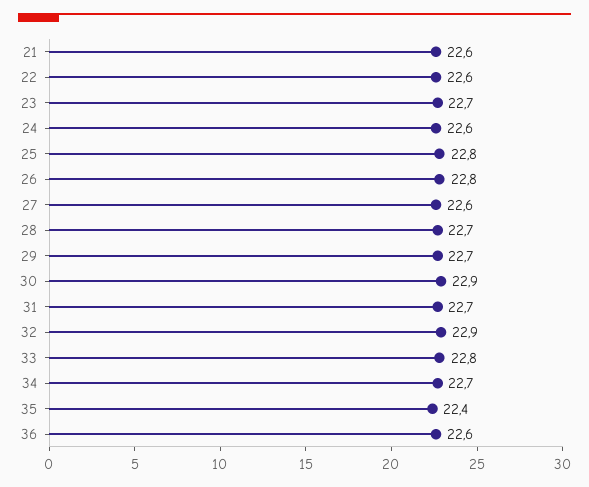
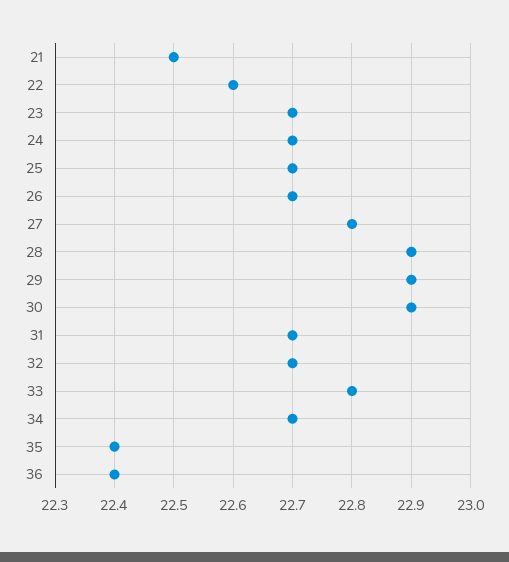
  {
-   "21": 22.6,
+   "21": 22.5,
    "22": 22.6,
    "23": 22.7,
-   "24": 22.6,
+   "24": 22.7,
-   "25": 22.8,
+   "25": 22.7,
-   "26": 22.8,
+   "26": 22.7,
-   "27": 22.6,
+   "27": 22.8,
-   "28": 22.7,
+   "28": 22.9,
-   "29": 22.7,
+   "29": 22.9,
    "30": 22.9,
    "31": 22.7,
-   "32": 22.9,
+   "32": 22.7,
    "33": 22.8,
    "34": 22.7,
    "35": 22.4,
-   "36": 22.6
+   "36": 22.4
  }

